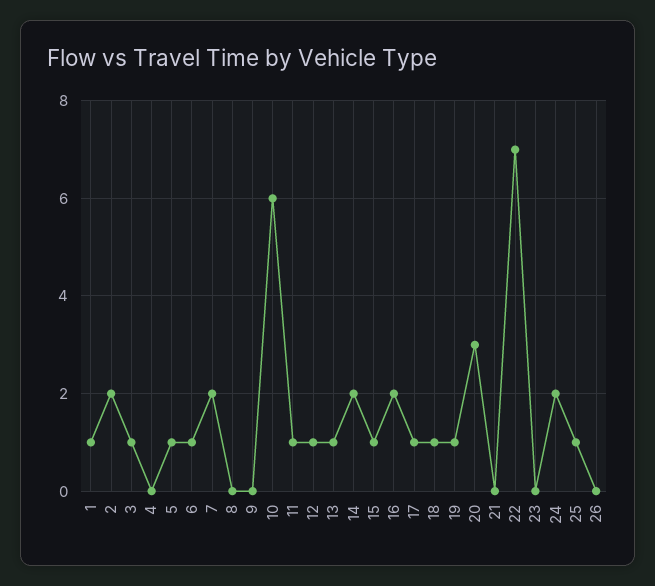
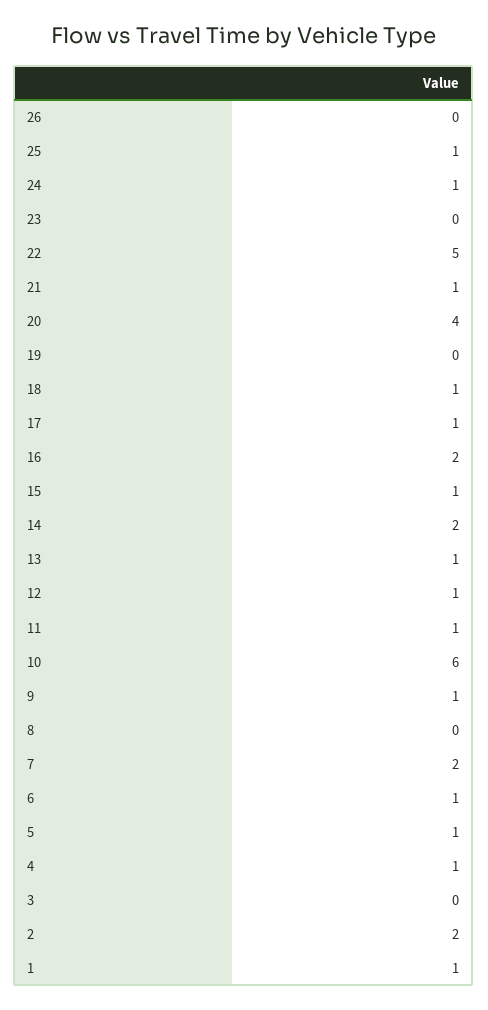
  {
    "1": 1,
    "2": 2,
-   "3": 1,
+   "3": 0,
-   "4": 0,
+   "4": 1,
    "5": 1,
    "6": 1,
    "7": 2,
    "8": 0,
-   "9": 0,
+   "9": 1,
    "10": 6,
    "11": 1,
    "12": 1,
    "13": 1,
    "14": 2,
    "15": 1,
    "16": 2,
    "17": 1,
    "18": 1,
-   "19": 1,
+   "19": 0,
-   "20": 3,
+   "20": 4,
-   "21": 0,
+   "21": 1,
-   "22": 7,
+   "22": 5,
    "23": 0,
-   "24": 2,
+   "24": 1,
    "25": 1,
    "26": 0
  }

